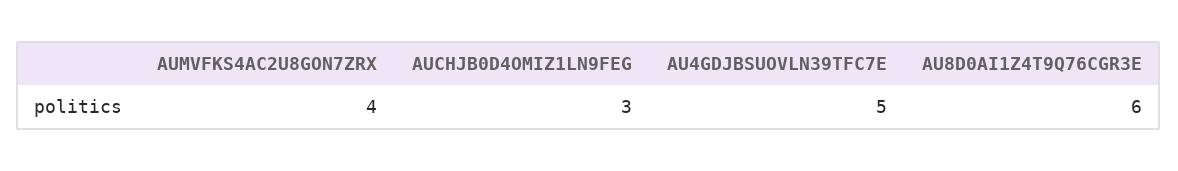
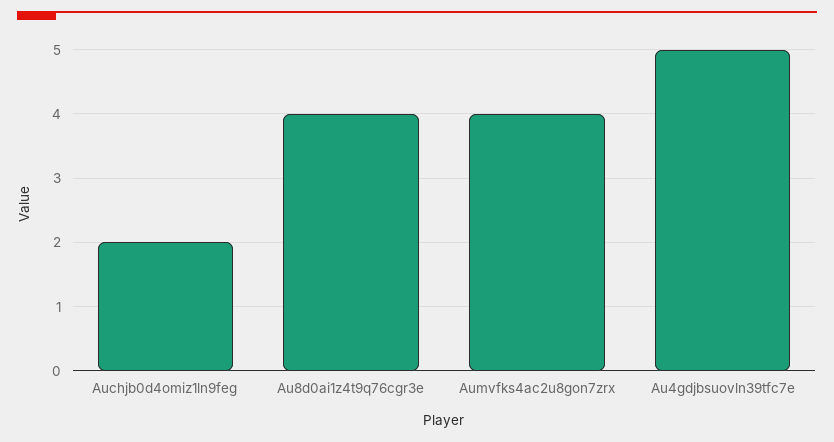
  {
    "AUMVFKS4AC2U8GON7ZRX": 4,
-   "AUCHJB0D4OMIZ1LN9FEG": 3,
+   "AUCHJB0D4OMIZ1LN9FEG": 2,
    "AU4GDJBSUOVLN39TFC7E": 5,
-   "AU8D0AI1Z4T9Q76CGR3E": 6
+   "AU8D0AI1Z4T9Q76CGR3E": 4
  }

